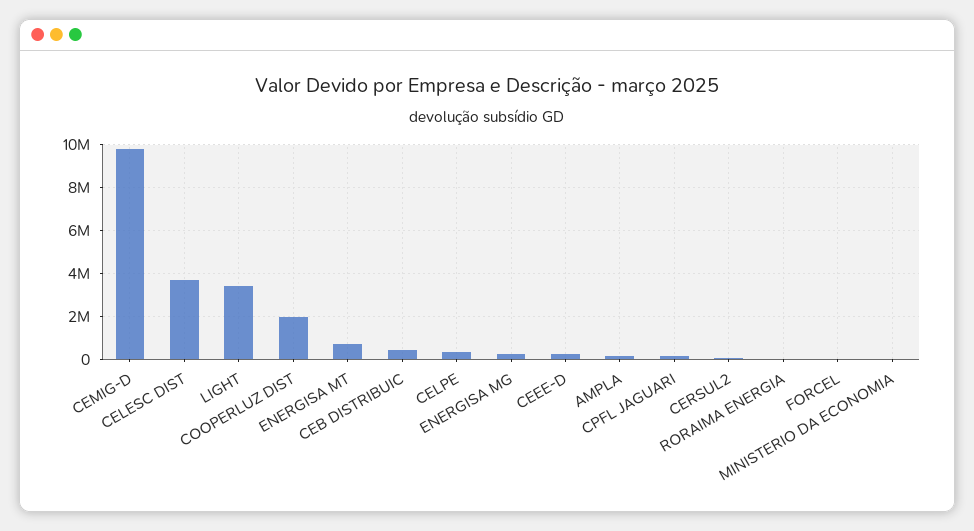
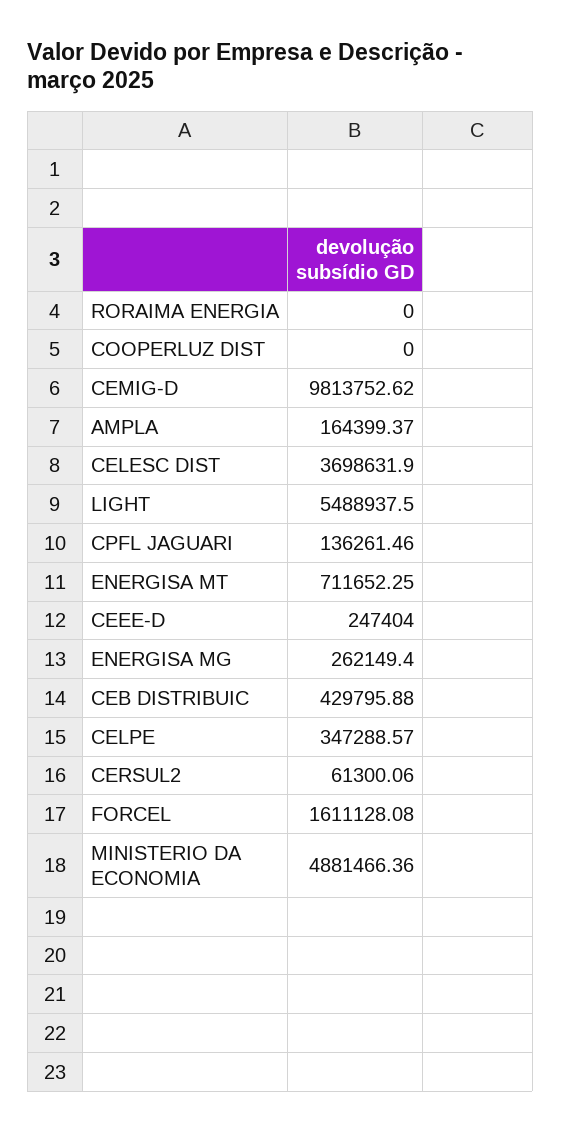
  {
    "CEMIG-D": 9813752.62,
    "CELESC DIST": 3698631.9,
-   "LIGHT": 3500000,
+   "LIGHT": 5488937.5,
-   "COOPERLUZ DIST": 2000000,
+   "COOPERLUZ DIST": 0,
    "ENERGISA MT": 711652.25,
    "CEB DISTRIBUIC": 429795.88,
    "CELPE": 347288.57,
    "ENERGISA MG": 262149.4,
    "CEEE-D": 247404,
    "AMPLA": 164399.37,
    "CPFL JAGUARI": 136261.46,
    "CERSUL2": 61300.06,
    "RORAIMA ENERGIA": 0,
-   "FORCEL": 0,
+   "FORCEL": 1611128.08,
-   "MINISTERIO DA ECONOMIA": 0
+   "MINISTERIO DA ECONOMIA": 4881466.36
  }

